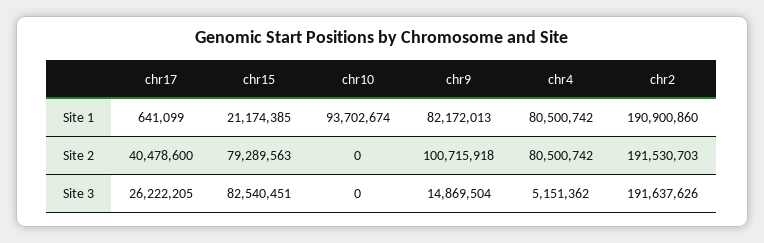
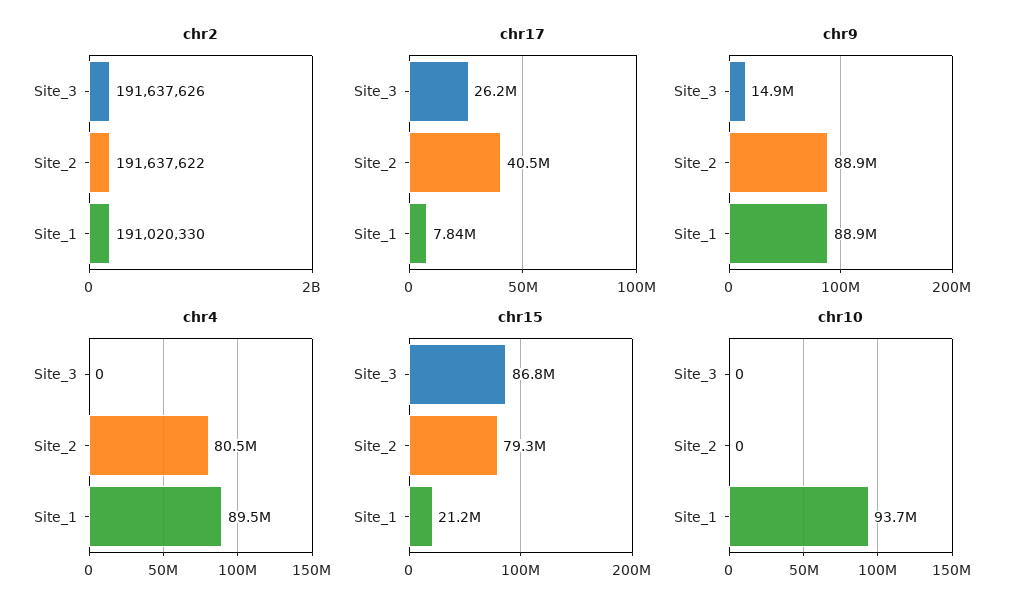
  {
    "chr17": {
-     "Site 1": 641099,
+     "Site 1": 7840000,
      "Site 2": 40478600,
      "Site 3": 26222205
    },
    "chr15": {
      "Site 1": 21174385,
      "Site 2": 79289563,
-     "Site 3": 82540451
+     "Site 3": 86800000
    },
    "chr10": {
      "Site 1": 93702674,
      "Site 2": 0,
      "Site 3": 0
    },
    "chr9": {
-     "Site 1": 82172013,
+     "Site 1": 88900000,
-     "Site 2": 100715918,
+     "Site 2": 88900000,
      "Site 3": 14869504
    },
    "chr4": {
-     "Site 1": 80500742,
+     "Site 1": 89500000,
      "Site 2": 80500742,
-     "Site 3": 5151362
+     "Site 3": 0
    },
    "chr2": {
-     "Site 1": 190900860,
+     "Site 1": 191020330,
-     "Site 2": 191530703,
+     "Site 2": 191637622,
      "Site 3": 191637626
    }
  }

